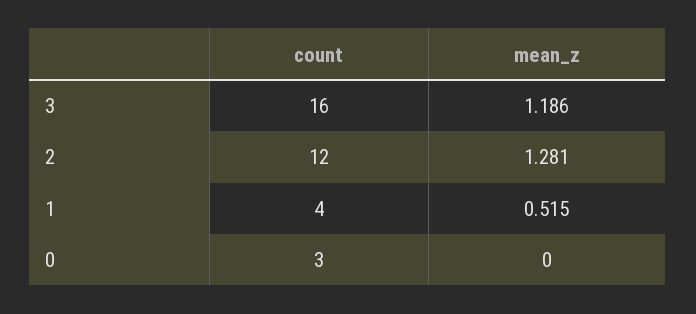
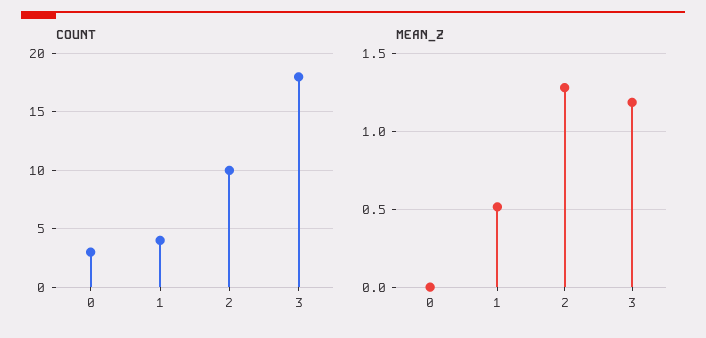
  {
    "count": {
-     "3": 16,
+     "3": 18,
-     "2": 12,
+     "2": 10,
      "1": 4,
      "0": 3
    },
    "mean_z": {
      "3": 1.186,
      "2": 1.281,
      "1": 0.515,
      "0": 0
    }
  }

